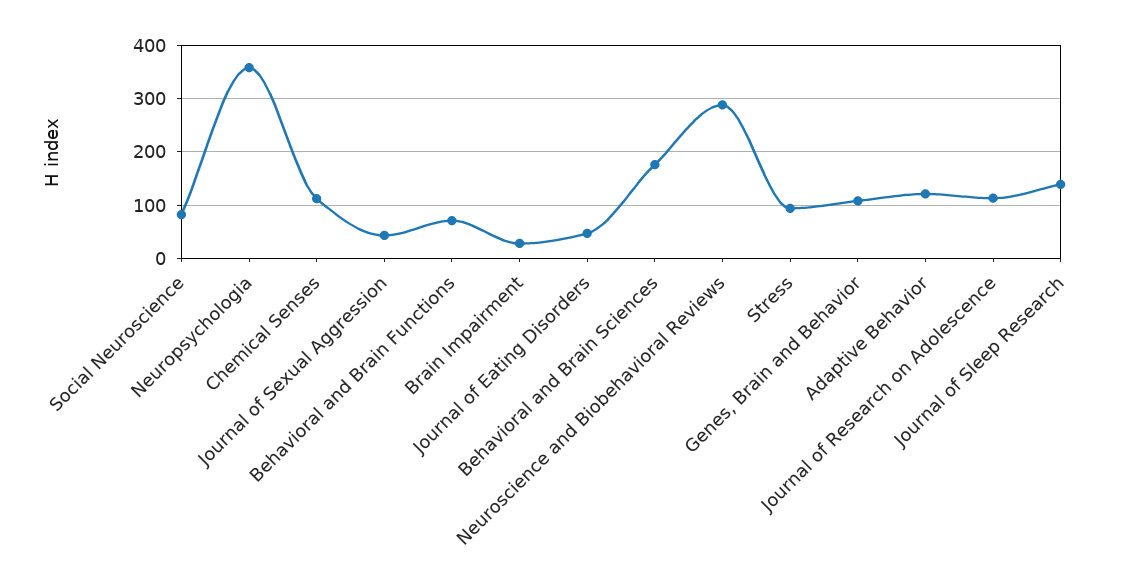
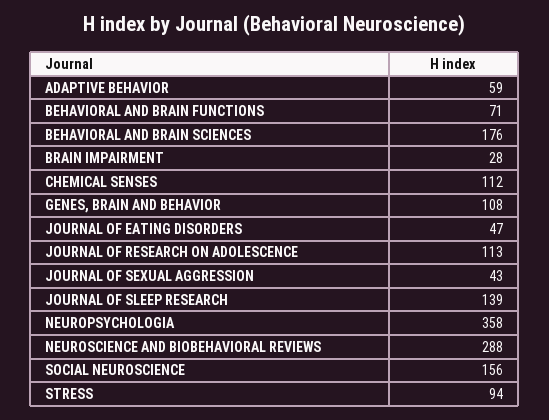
  {
-   "Social Neuroscience": 80,
+   "Social Neuroscience": 156,
    "Neuropsychologia": 358,
    "Chemical Senses": 112,
    "Journal of Sexual Aggression": 43,
    "Behavioral and Brain Functions": 71,
    "Brain Impairment": 28,
    "Journal of Eating Disorders": 47,
    "Behavioral and Brain Sciences": 176,
    "Neuroscience and Biobehavioral Reviews": 288,
    "Stress": 94,
    "Genes, Brain and Behavior": 108,
-   "Adaptive Behavior": 120,
+   "Adaptive Behavior": 59,
    "Journal of Research on Adolescence": 113,
    "Journal of Sleep Research": 139
  }

